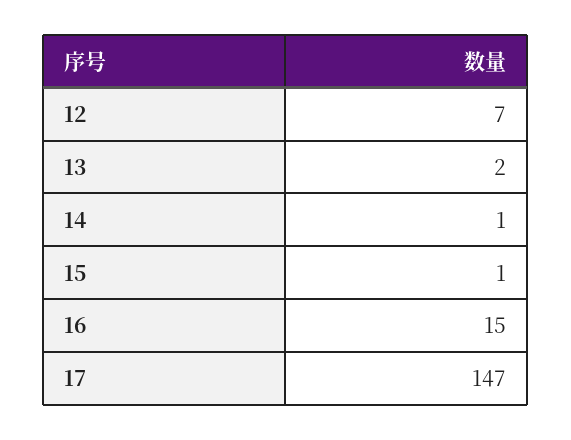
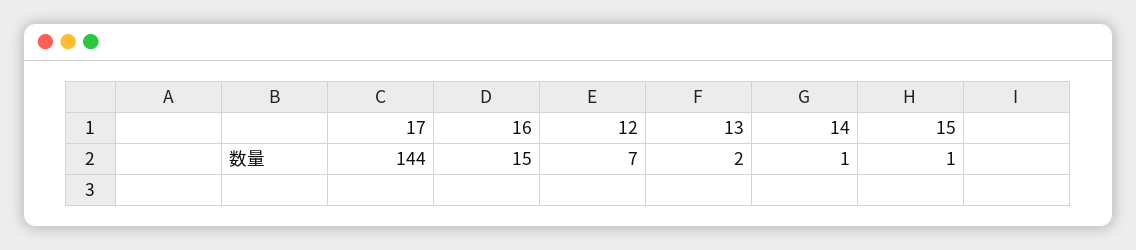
  {
    "12": 7,
    "13": 2,
    "14": 1,
    "15": 1,
    "16": 15,
-   "17": 147
+   "17": 144
  }

